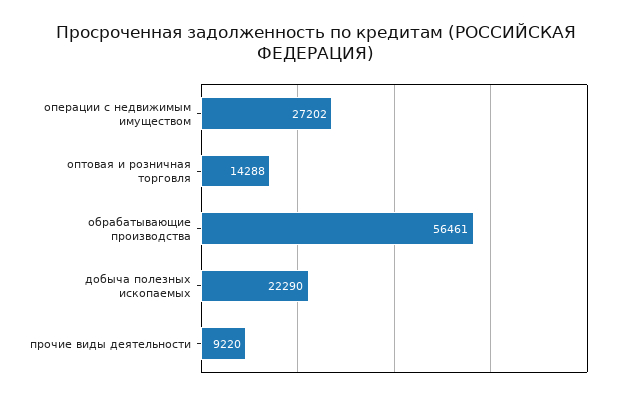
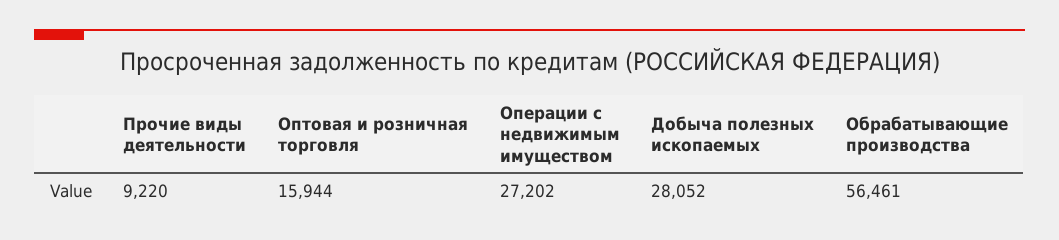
  {
    "операции с недвижимым имуществом": 27202,
-   "оптовая и розничная торговля": 14288,
+   "оптовая и розничная торговля": 15944,
    "обрабатывающие производства": 56461,
-   "добыча полезных ископаемых": 22290,
+   "добыча полезных ископаемых": 28052,
    "прочие виды деятельности": 9220
  }

